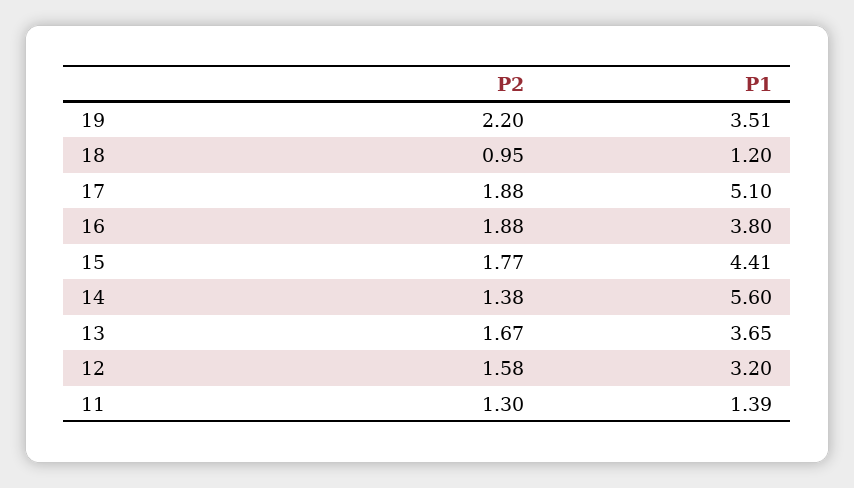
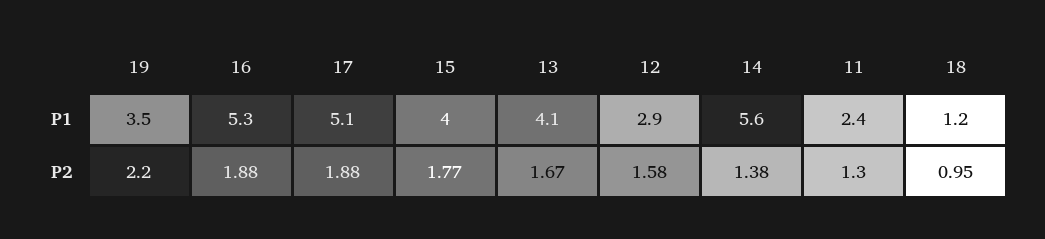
  {
    "P2": {
      "19": 2.2,
      "18": 0.95,
      "17": 1.88,
      "16": 1.88,
      "15": 1.77,
      "14": 1.38,
      "13": 1.67,
      "12": 1.58,
      "11": 1.3
    },
    "P1": {
      "19": 3.51,
      "18": 1.2,
      "17": 5.1,
-     "16": 3.8,
+     "16": 5.3,
-     "15": 4.41,
+     "15": 4,
      "14": 5.6,
-     "13": 3.65,
+     "13": 4.1,
-     "12": 3.2,
+     "12": 2.9,
-     "11": 1.39
+     "11": 2.4
    }
  }

